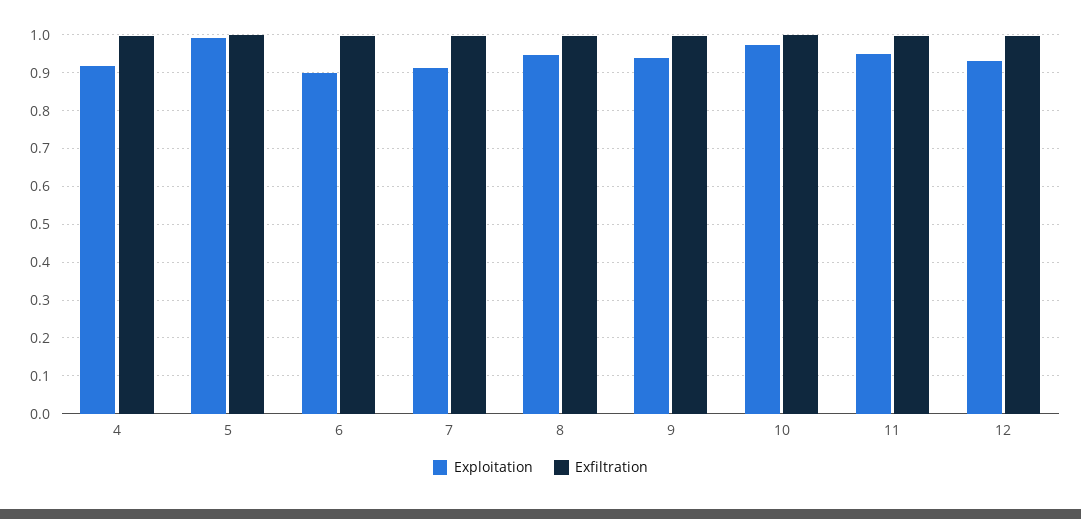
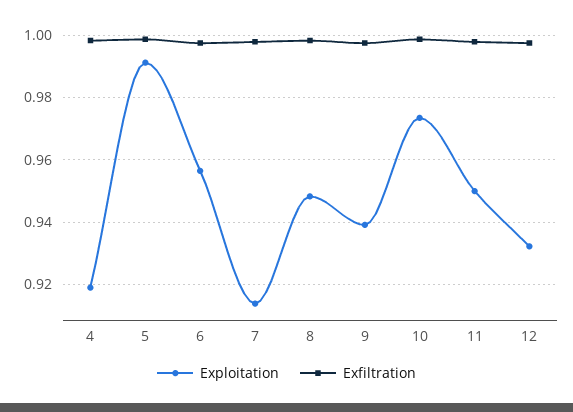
  {
    "Exploitation": {
      "4": 0.918,
      "5": 0.992,
-     "6": 0.9,
+     "6": 0.956,
      "7": 0.914,
      "8": 0.948,
      "9": 0.94,
      "10": 0.974,
      "11": 0.95,
      "12": 0.932
    },
    "Exfiltration": {
      "4": 0.998,
      "5": 0.998,
      "6": 0.998,
      "7": 0.998,
      "8": 0.998,
      "9": 0.998,
      "10": 0.998,
      "11": 0.998,
      "12": 0.998
    }
  }

